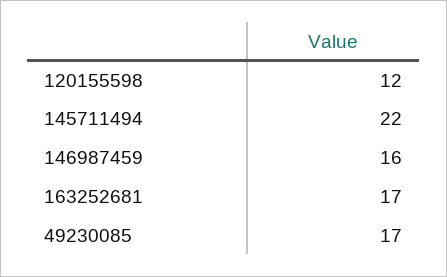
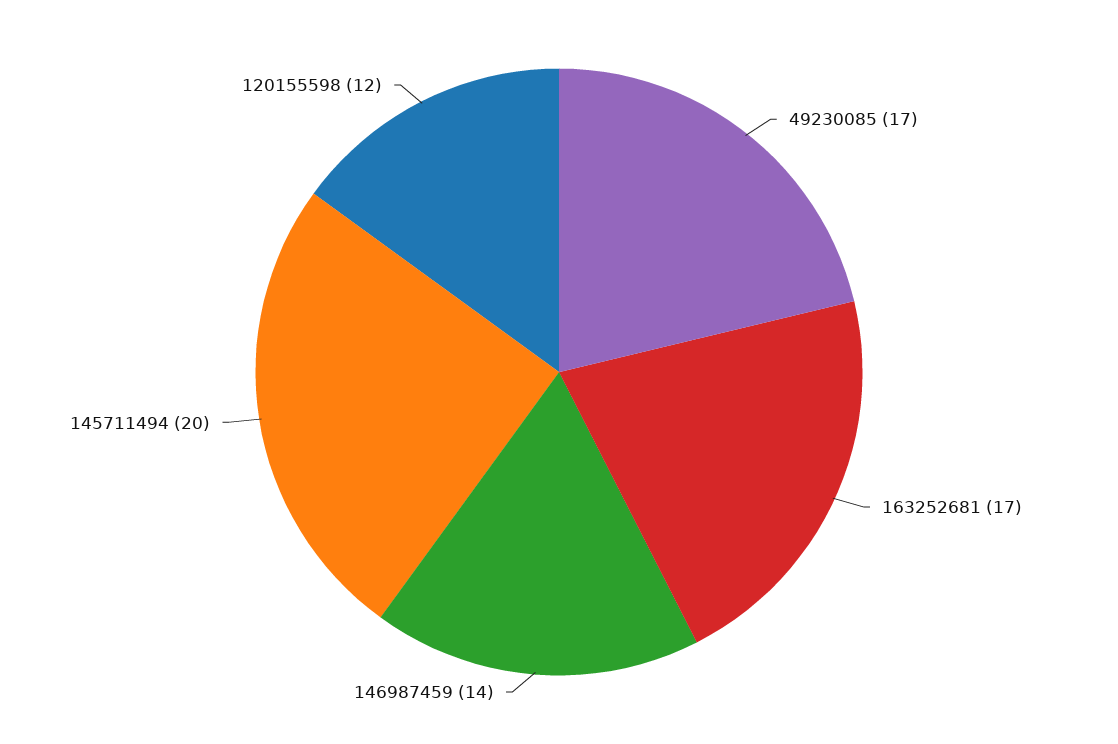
  {
    "120155598": 12,
-   "145711494": 22,
+   "145711494": 20,
-   "146987459": 16,
+   "146987459": 14,
    "163252681": 17,
    "49230085": 17
  }

